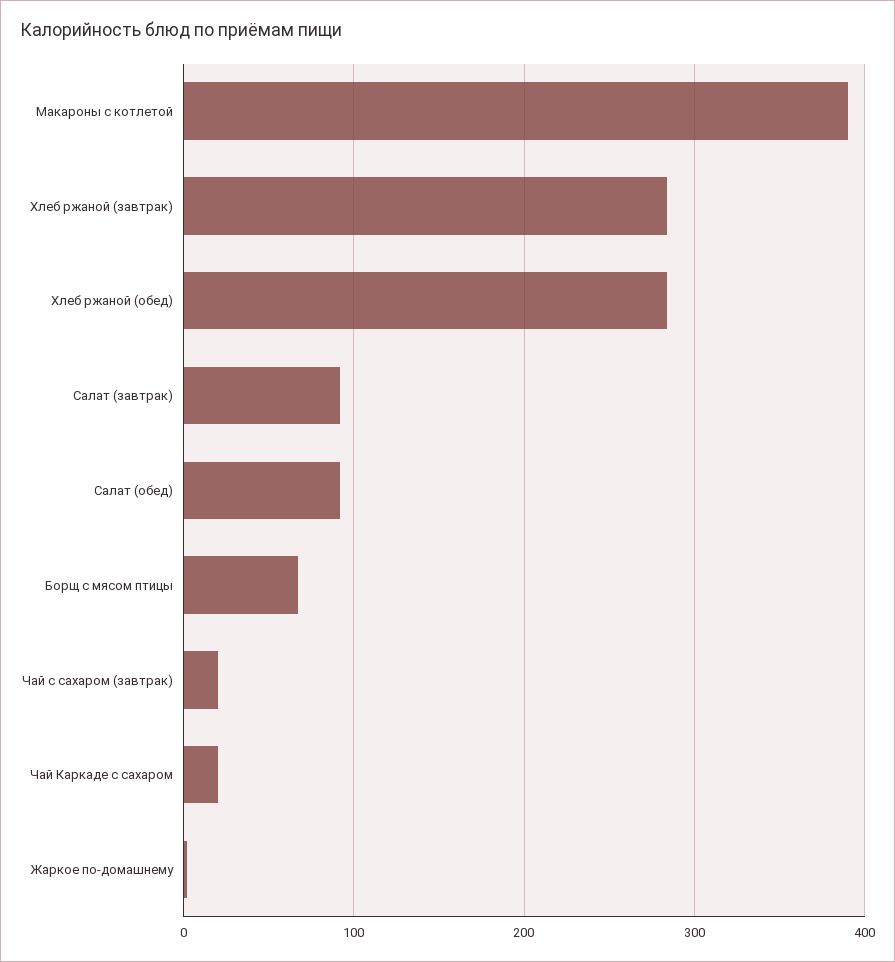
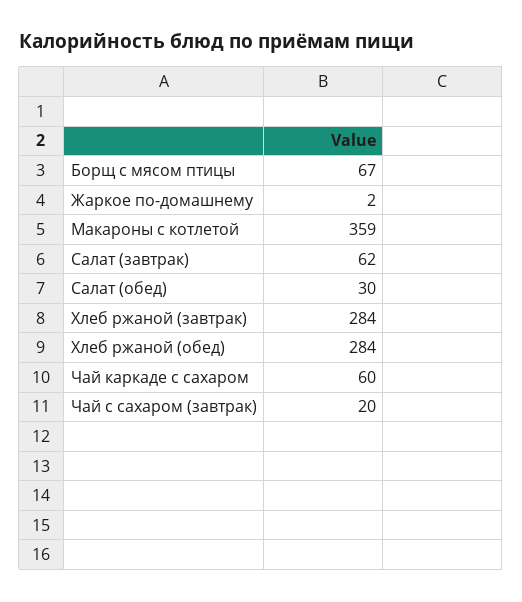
  {
-   "Макароны с котлетой": 390,
+   "Макароны с котлетой": 359,
    "Хлеб ржаной (завтрак)": 284,
    "Хлеб ржаной (обед)": 284,
-   "Салат (завтрак)": 90,
+   "Салат (завтрак)": 62,
-   "Салат (обед)": 90,
+   "Салат (обед)": 30,
    "Борщ с мясом птицы": 67,
    "Чай с сахаром (завтрак)": 20,
-   "Чай Каркаде с сахаром": 20,
+   "Чай Каркаде с сахаром": 60,
    "Жаркое по-домашнему": 2
  }

